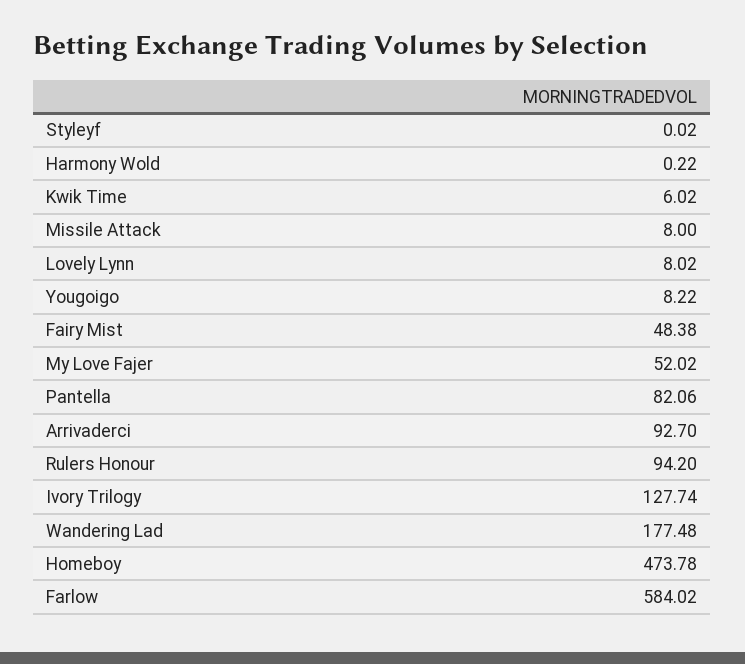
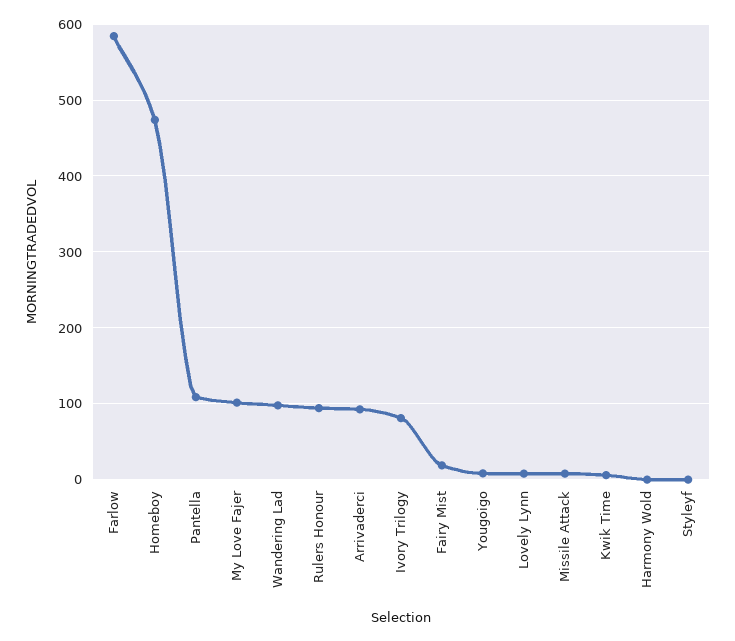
  {
    "Styleyf": 0.02,
    "Harmony Wold": 0.22,
    "Kwik Time": 6.02,
    "Missile Attack": 8,
    "Lovely Lynn": 8.02,
    "Yougoigo": 8.22,
-   "Fairy Mist": 48.38,
+   "Fairy Mist": 20,
-   "My Love Fajer": 52.02,
+   "My Love Fajer": 100,
-   "Pantella": 82.06,
+   "Pantella": 110,
    "Arrivaderci": 92.7,
    "Rulers Honour": 94.2,
-   "Ivory Trilogy": 127.74,
+   "Ivory Trilogy": 80,
-   "Wandering Lad": 177.48,
+   "Wandering Lad": 100,
    "Homeboy": 473.78,
    "Farlow": 584.02
  }

